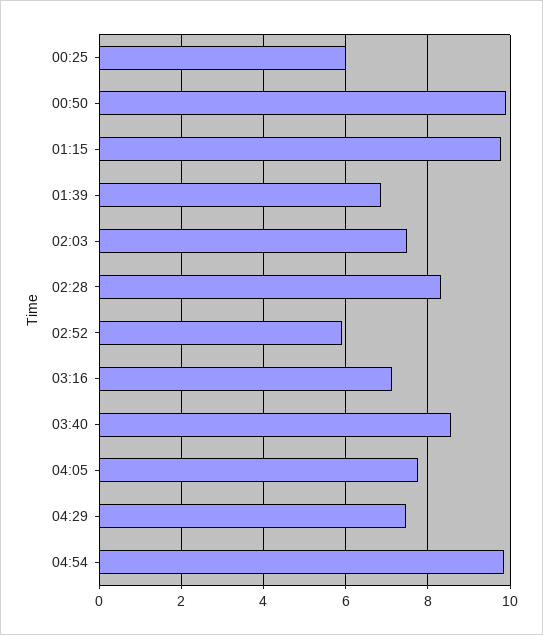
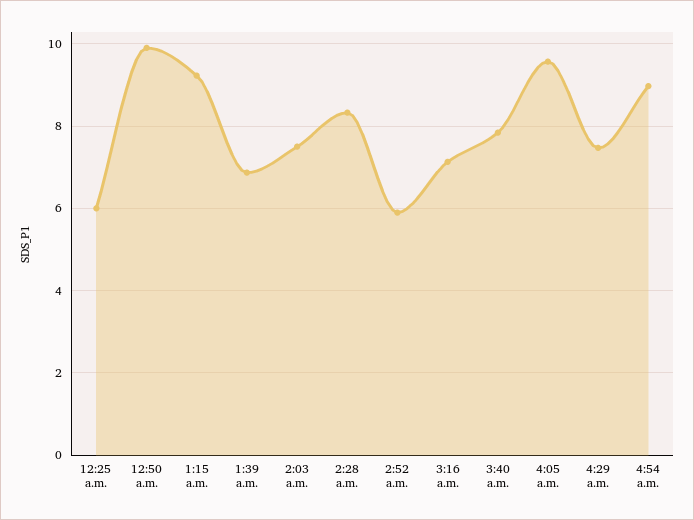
  {
    "00:25": 6,
    "00:50": 10,
-   "01:15": 9.8,
+   "01:15": 9.2,
    "01:39": 6.8,
    "02:03": 7.6,
    "02:28": 8.4,
    "02:52": 6,
    "03:16": 7.2,
-   "03:40": 8.6,
+   "03:40": 7.8,
-   "04:05": 7.8,
+   "04:05": 9.6,
    "04:29": 7.4,
-   "04:54": 9.8
+   "04:54": 9
  }

